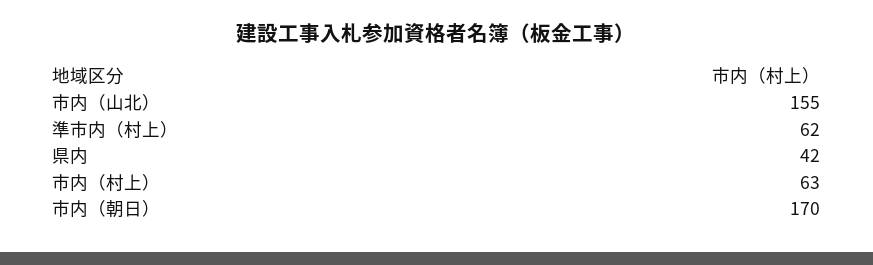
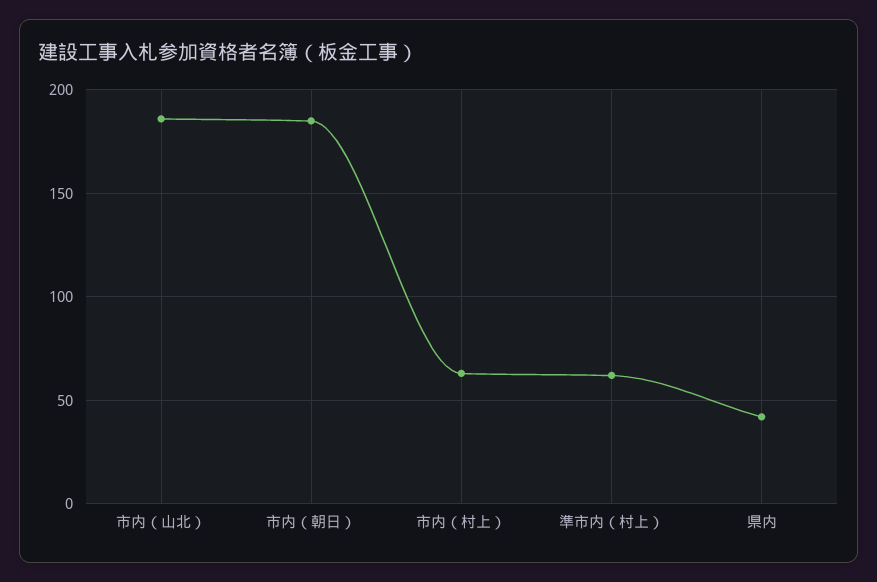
  {
-   "市内（山北）": 155,
+   "市内（山北）": 185,
    "準市内（村上）": 62,
    "県内": 42,
    "市内（村上）": 63,
-   "市内（朝日）": 170
+   "市内（朝日）": 185
  }

